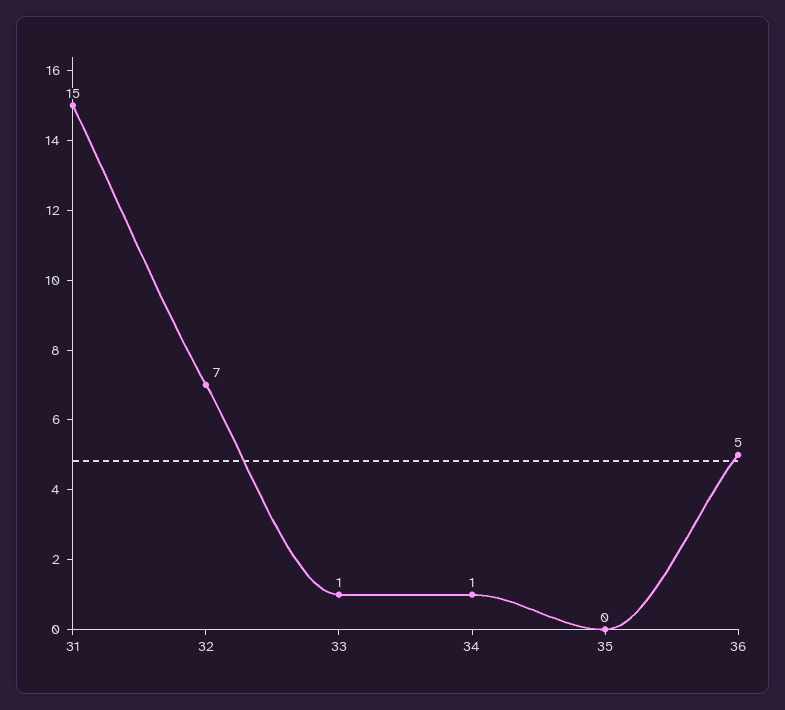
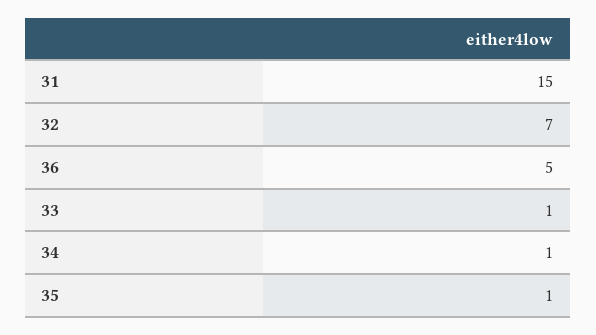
  {
    "31": 15,
    "32": 7,
    "33": 1,
    "34": 1,
-   "35": 0,
+   "35": 1,
    "36": 5
  }

